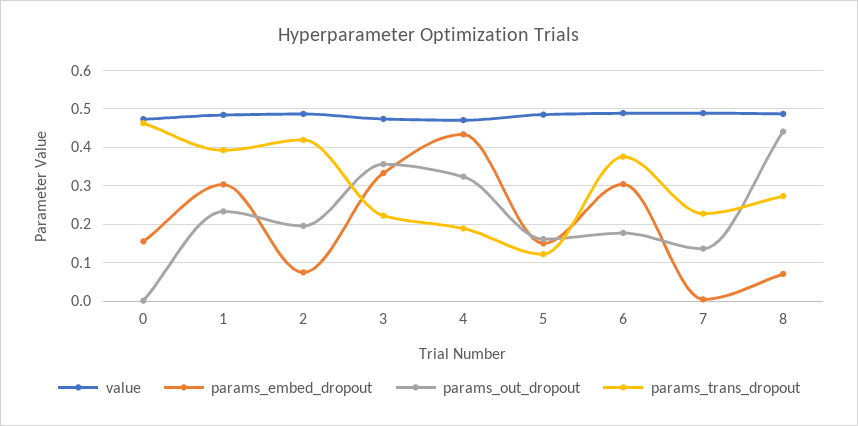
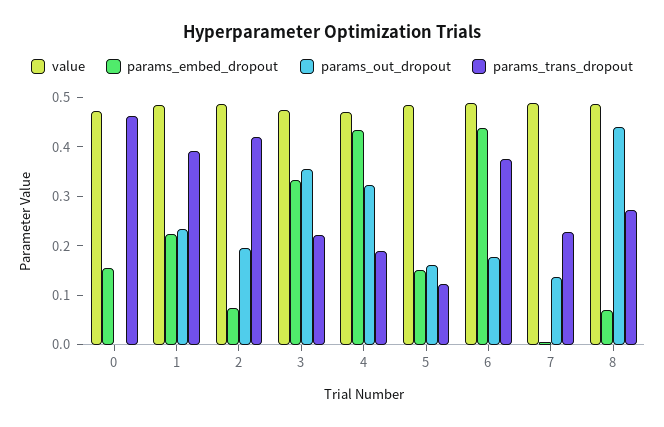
  {
    "value": {
      "0": 0.48,
      "1": 0.48,
      "2": 0.48,
      "3": 0.48,
      "4": 0.48,
      "5": 0.48,
      "6": 0.48,
      "7": 0.48,
      "8": 0.48
    },
    "params_embed_dropout": {
      "0": 0.16,
-     "1": 0.3,
+     "1": 0.22,
      "2": 0.08,
      "3": 0.34,
      "4": 0.44,
      "5": 0.16,
-     "6": 0.3,
+     "6": 0.44,
      "7": 0,
      "8": 0.08
    },
    "params_out_dropout": {
      "0": 0,
      "1": 0.24,
      "2": 0.2,
      "3": 0.36,
      "4": 0.32,
      "5": 0.16,
      "6": 0.18,
      "7": 0.14,
      "8": 0.44
    },
    "params_trans_dropout": {
      "0": 0.46,
      "1": 0.4,
      "2": 0.42,
      "3": 0.22,
      "4": 0.18,
      "5": 0.12,
      "6": 0.38,
      "7": 0.22,
      "8": 0.28
    }
  }

